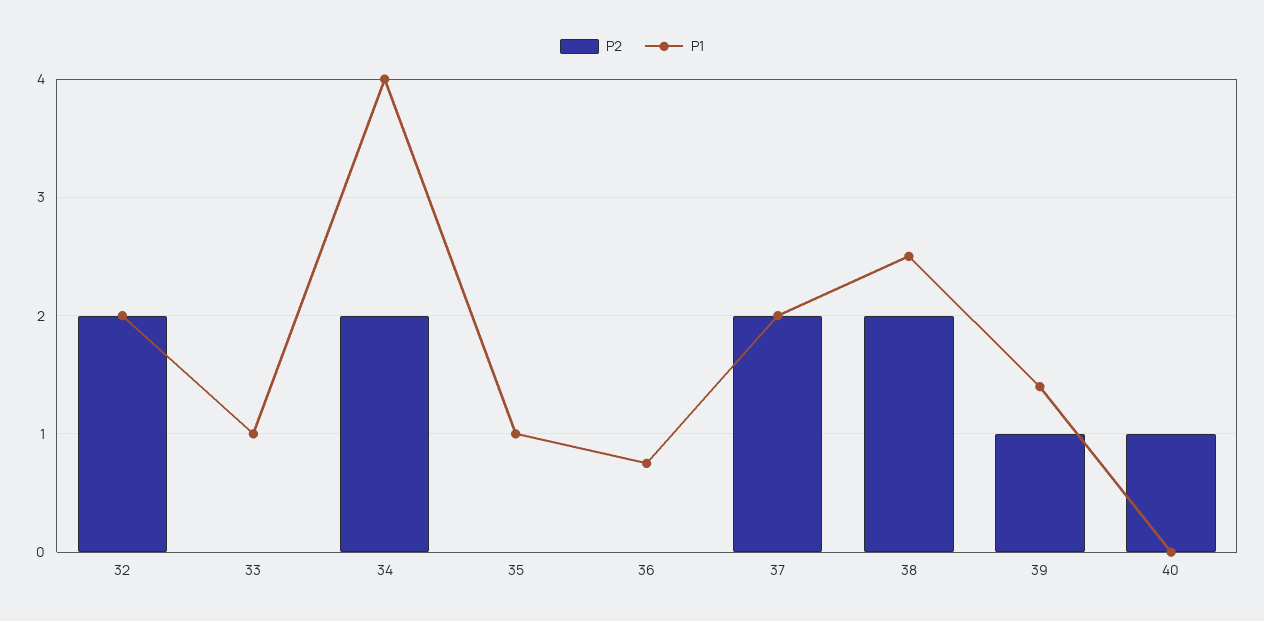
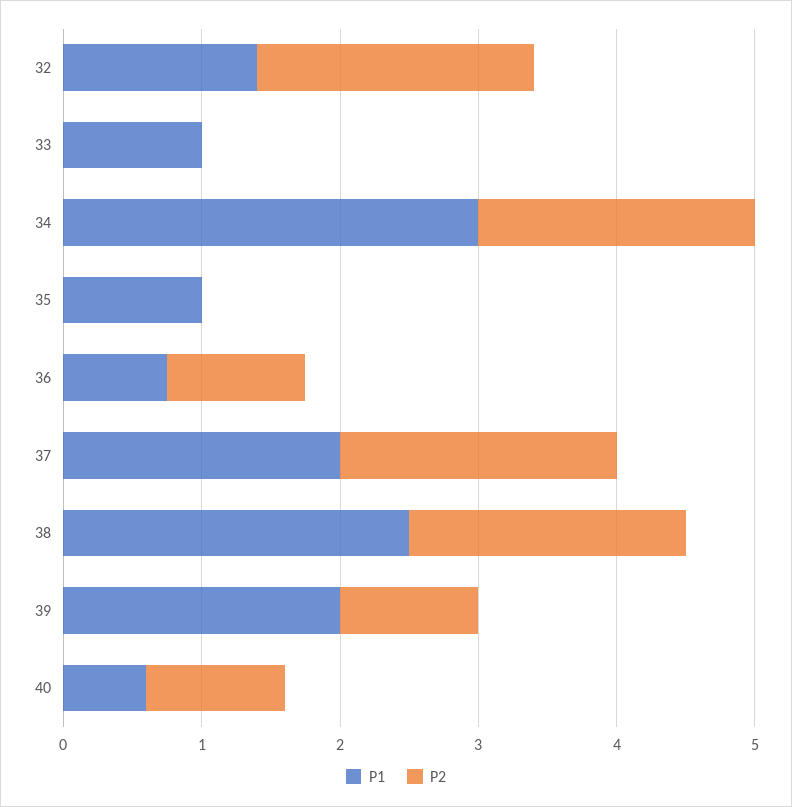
  {
    "P2": {
      "32": 2,
      "33": 0,
      "34": 2,
      "35": 0,
-     "36": 0,
+     "36": 1,
      "37": 2,
      "38": 2,
      "39": 1,
      "40": 1
    },
    "P1": {
-     "32": 2,
+     "32": 1.4,
      "33": 1,
-     "34": 4,
+     "34": 3,
      "35": 1,
      "36": 0.8,
      "37": 2,
      "38": 2.5,
-     "39": 1.4,
+     "39": 2,
-     "40": 0
+     "40": 0.6
    }
  }

